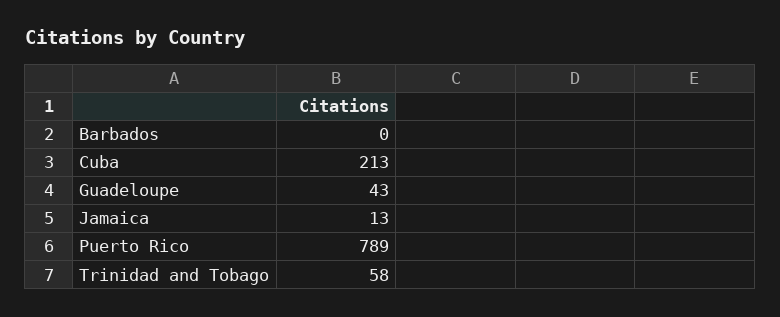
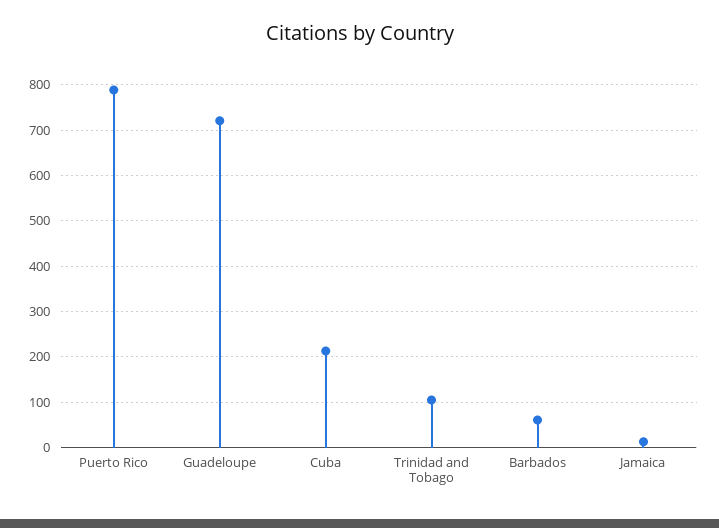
  {
-   "Barbados": 0,
+   "Barbados": 60,
    "Cuba": 213,
-   "Guadeloupe": 43,
+   "Guadeloupe": 720,
    "Jamaica": 13,
    "Puerto Rico": 789,
-   "Trinidad and Tobago": 58
+   "Trinidad and Tobago": 100
  }

